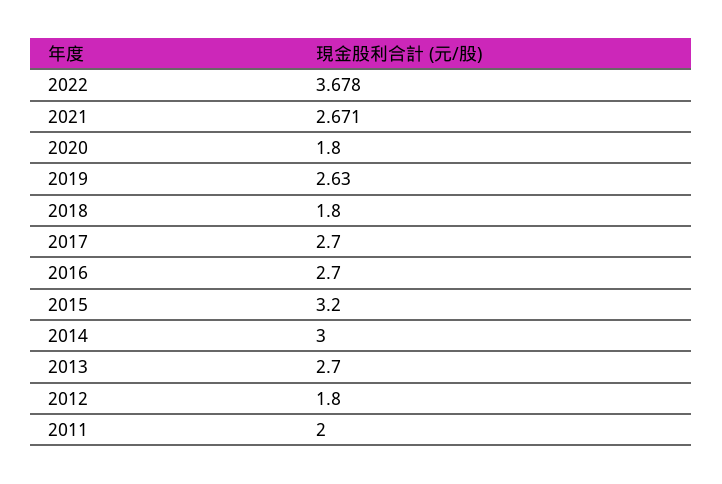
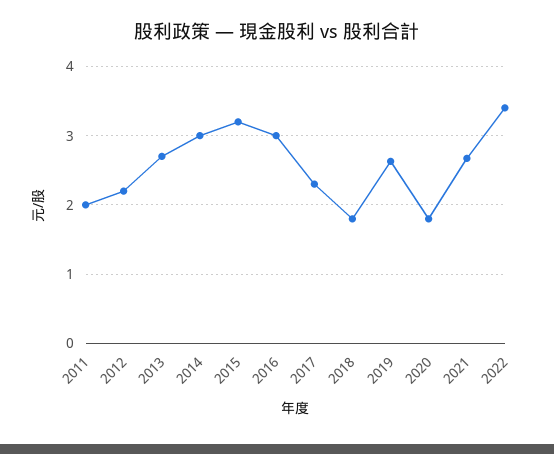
  {
-   "2022": 3.678,
+   "2022": 3.4,
    "2021": 2.671,
    "2020": 1.8,
    "2019": 2.63,
    "2018": 1.8,
-   "2017": 2.7,
+   "2017": 2.3,
-   "2016": 2.7,
+   "2016": 3,
    "2015": 3.2,
    "2014": 3,
    "2013": 2.7,
-   "2012": 1.8,
+   "2012": 2.2,
    "2011": 2
  }

